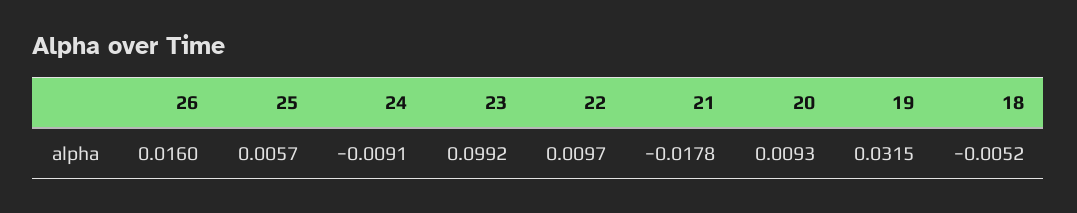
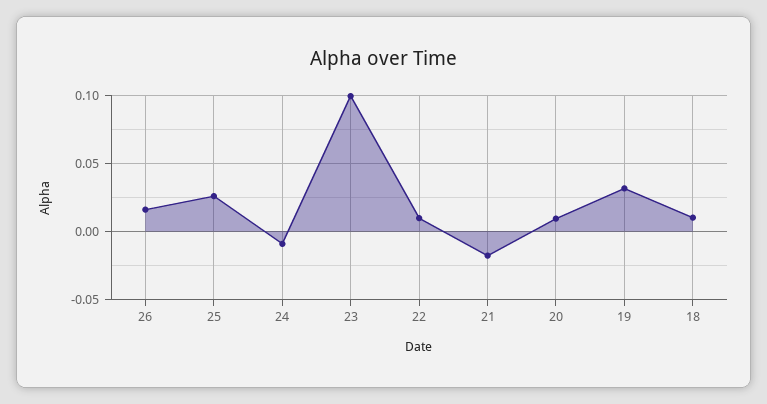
  {
    "26": 0.016,
-   "25": 0.0057,
+   "25": 0.025,
    "24": -0.0091,
    "23": 0.0992,
    "22": 0.0097,
    "21": -0.0178,
    "20": 0.0093,
    "19": 0.0315,
-   "18": -0.0052
+   "18": 0.01
  }

